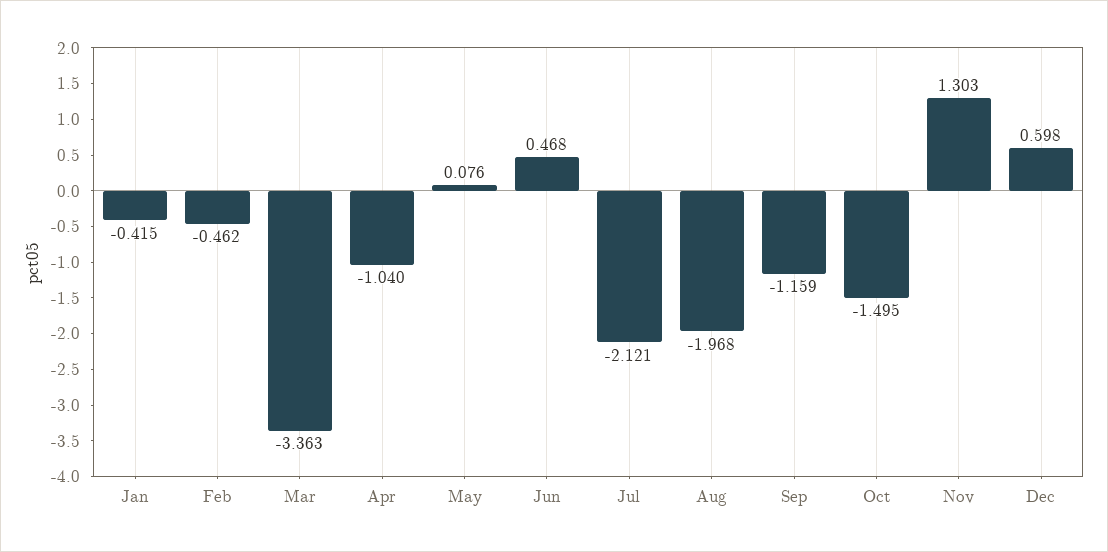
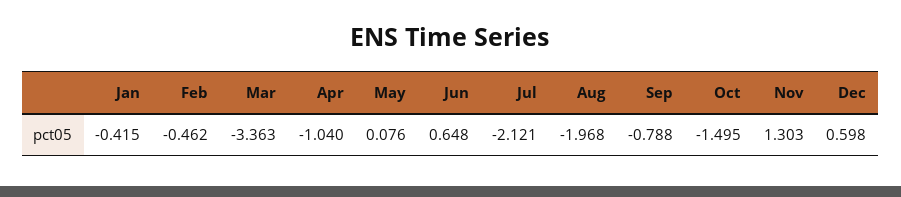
  {
    "Jan": -0.415,
    "Feb": -0.462,
    "Mar": -3.363,
    "Apr": -1.04,
    "May": 0.076,
-   "Jun": 0.468,
+   "Jun": 0.648,
    "Jul": -2.121,
    "Aug": -1.968,
-   "Sep": -1.159,
+   "Sep": -0.788,
    "Oct": -1.495,
    "Nov": 1.303,
    "Dec": 0.598
  }

